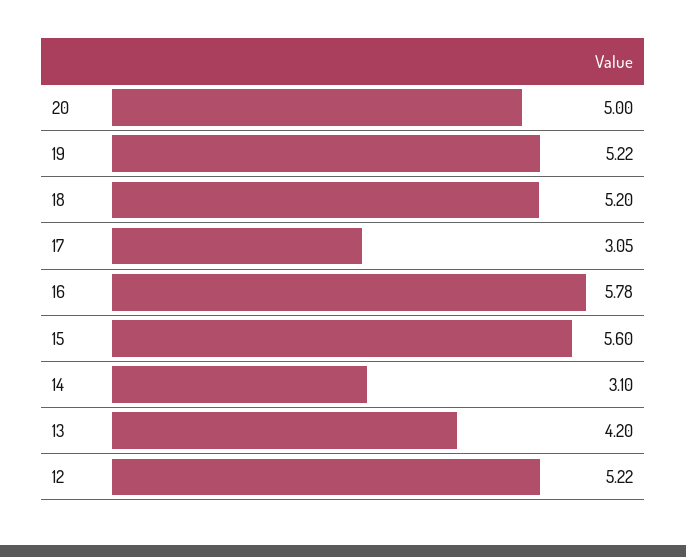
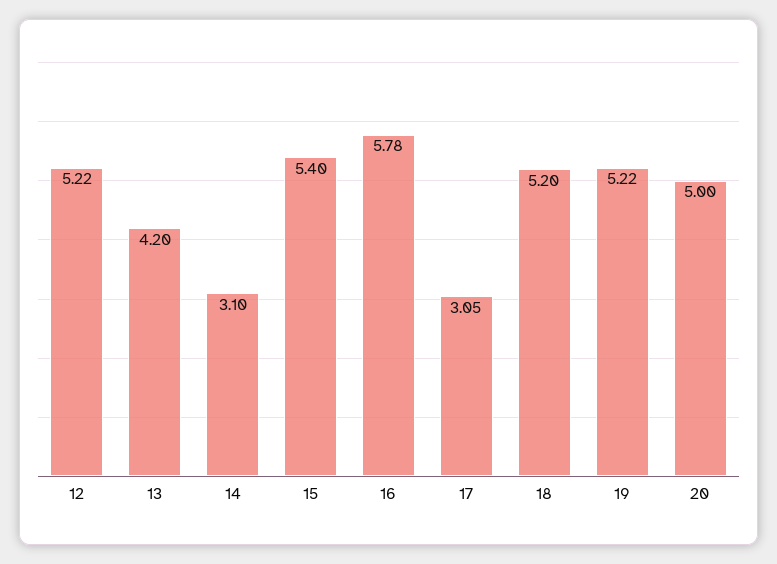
  {
    "20": 5,
    "19": 5.22,
    "18": 5.2,
    "17": 3.05,
    "16": 5.78,
-   "15": 5.6,
+   "15": 5.4,
    "14": 3.1,
    "13": 4.2,
    "12": 5.22
  }

